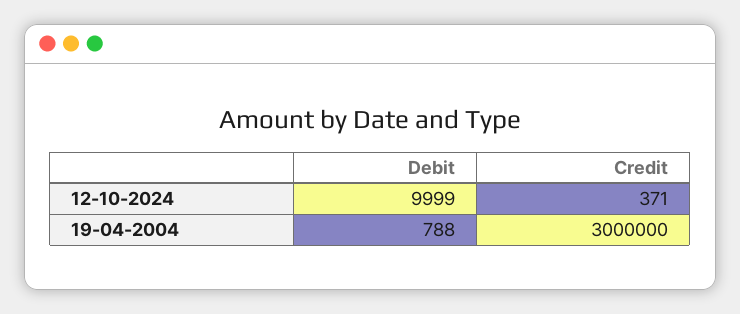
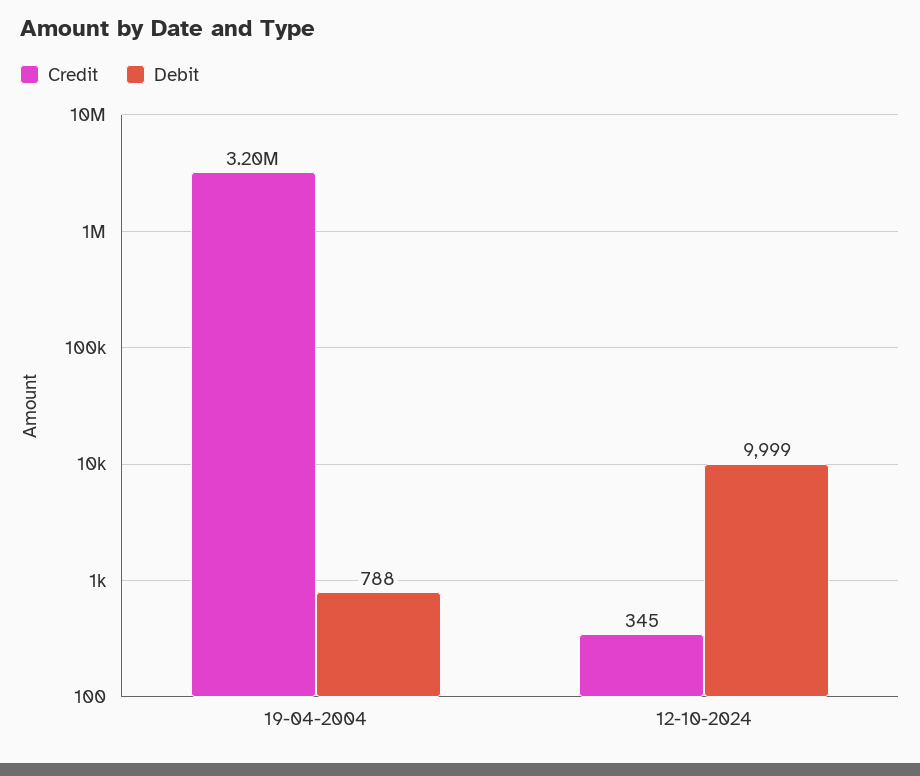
  {
    "Debit": {
      "12-10-2024": 9999,
      "19-04-2004": 788
    },
    "Credit": {
-     "12-10-2024": 371,
+     "12-10-2024": 345,
-     "19-04-2004": 3000000
+     "19-04-2004": 3200000
    }
  }

